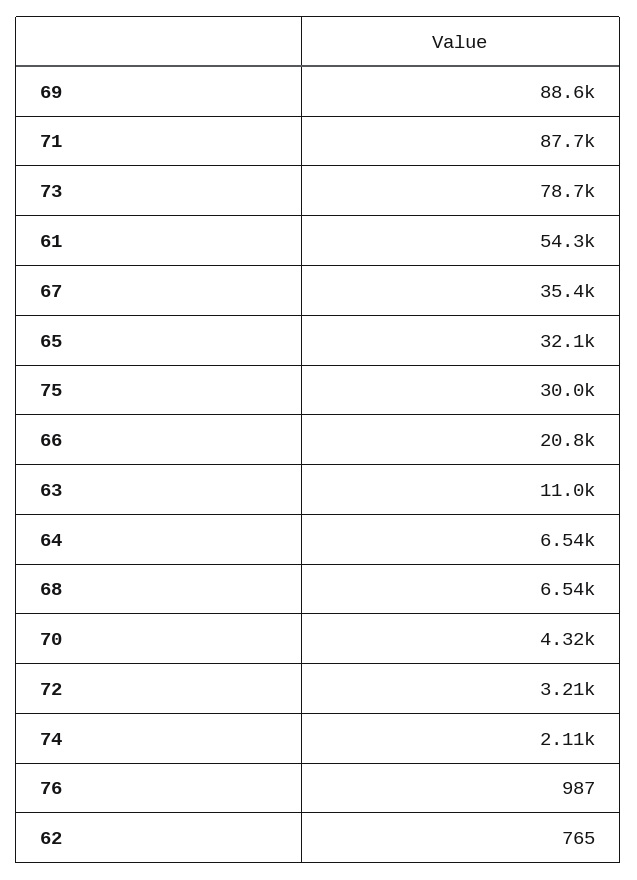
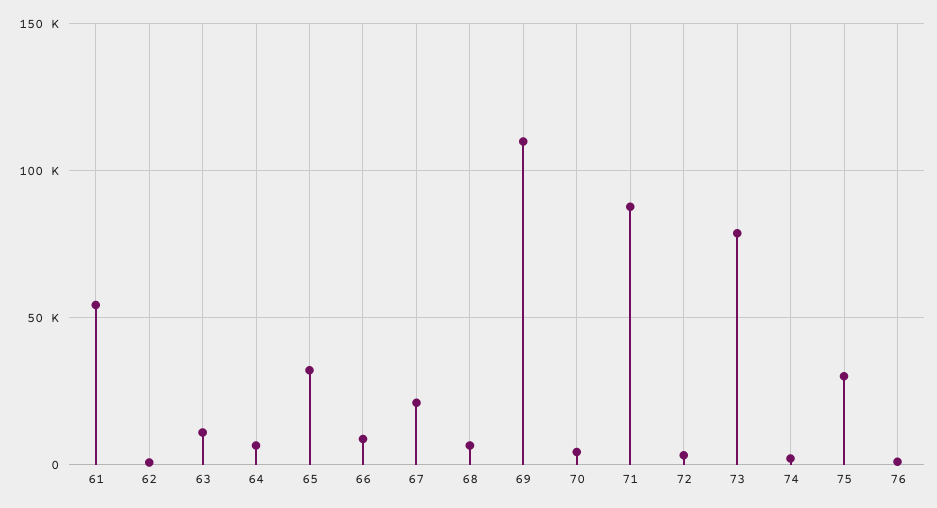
  {
-   "69": 88600,
+   "69": 110000,
    "71": 87700,
    "73": 78700,
    "61": 54300,
-   "67": 35400,
+   "67": 20000,
    "65": 32100,
    "75": 30000,
-   "66": 20800,
+   "66": 10000,
    "63": 11000,
    "64": 6540,
    "68": 6540,
    "70": 4320,
    "72": 3210,
    "74": 2110,
    "76": 987,
    "62": 765
  }

